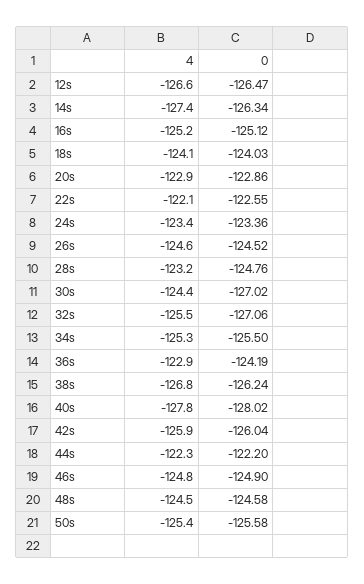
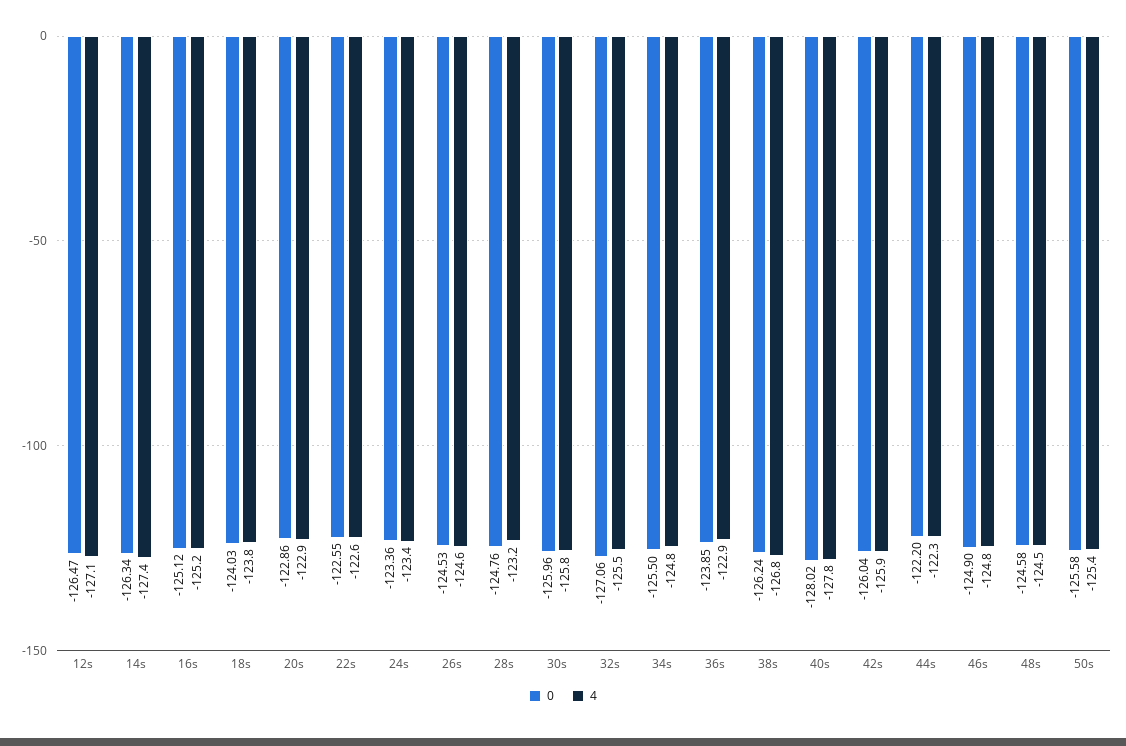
  {
    "4": {
-     "12s": -126.6,
+     "12s": -127.1,
      "14s": -127.4,
      "16s": -125.2,
-     "18s": -124.1,
+     "18s": -123.8,
      "20s": -122.9,
-     "22s": -122.1,
+     "22s": -122.6,
      "24s": -123.4,
      "26s": -124.6,
      "28s": -123.2,
-     "30s": -124.4,
+     "30s": -125.8,
      "32s": -125.5,
-     "34s": -125.3,
+     "34s": -124.8,
      "36s": -122.9,
      "38s": -126.8,
      "40s": -127.8,
      "42s": -125.9,
      "44s": -122.3,
      "46s": -124.8,
      "48s": -124.5,
      "50s": -125.4
    },
    "0": {
      "12s": -126.47,
      "14s": -126.34,
      "16s": -125.12,
      "18s": -124.03,
      "20s": -122.86,
      "22s": -122.55,
      "24s": -123.36,
-     "26s": -124.52,
+     "26s": -124.53,
      "28s": -124.76,
-     "30s": -127.02,
+     "30s": -125.96,
      "32s": -127.06,
      "34s": -125.5,
-     "36s": -124.19,
+     "36s": -123.85,
      "38s": -126.24,
      "40s": -128.02,
      "42s": -126.04,
      "44s": -122.2,
      "46s": -124.9,
      "48s": -124.58,
      "50s": -125.58
    }
  }

